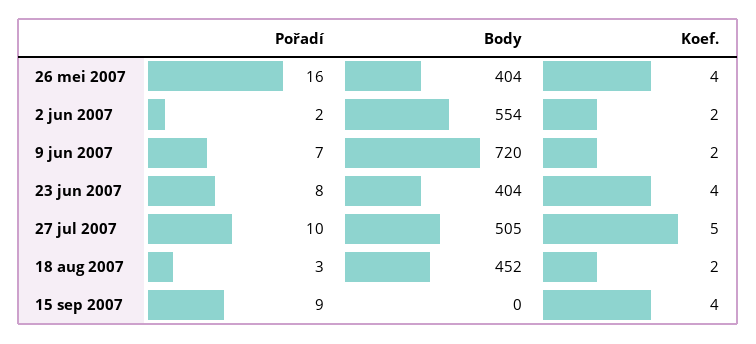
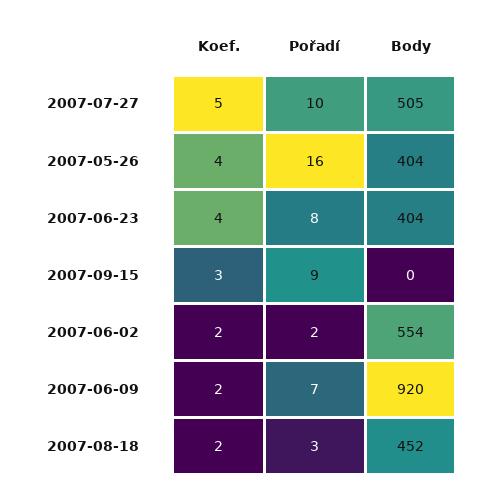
  {
    "Pořadí": {
      "26 mei 2007": 16,
      "2 jun 2007": 2,
      "9 jun 2007": 7,
      "23 jun 2007": 8,
      "27 jul 2007": 10,
      "18 aug 2007": 3,
      "15 sep 2007": 9
    },
    "Body": {
      "26 mei 2007": 404,
      "2 jun 2007": 554,
-     "9 jun 2007": 720,
+     "9 jun 2007": 920,
      "23 jun 2007": 404,
      "27 jul 2007": 505,
      "18 aug 2007": 452,
      "15 sep 2007": 0
    },
    "Koef.": {
      "26 mei 2007": 4,
      "2 jun 2007": 2,
      "9 jun 2007": 2,
      "23 jun 2007": 4,
      "27 jul 2007": 5,
      "18 aug 2007": 2,
-     "15 sep 2007": 4
+     "15 sep 2007": 3
    }
  }

